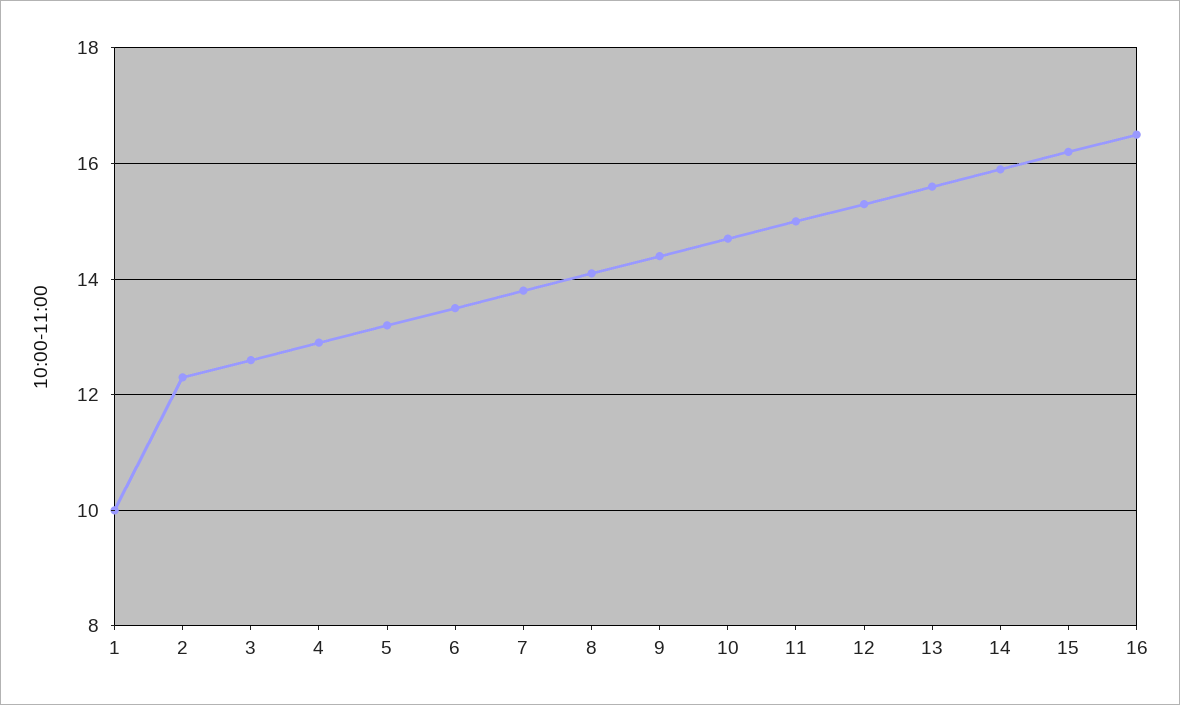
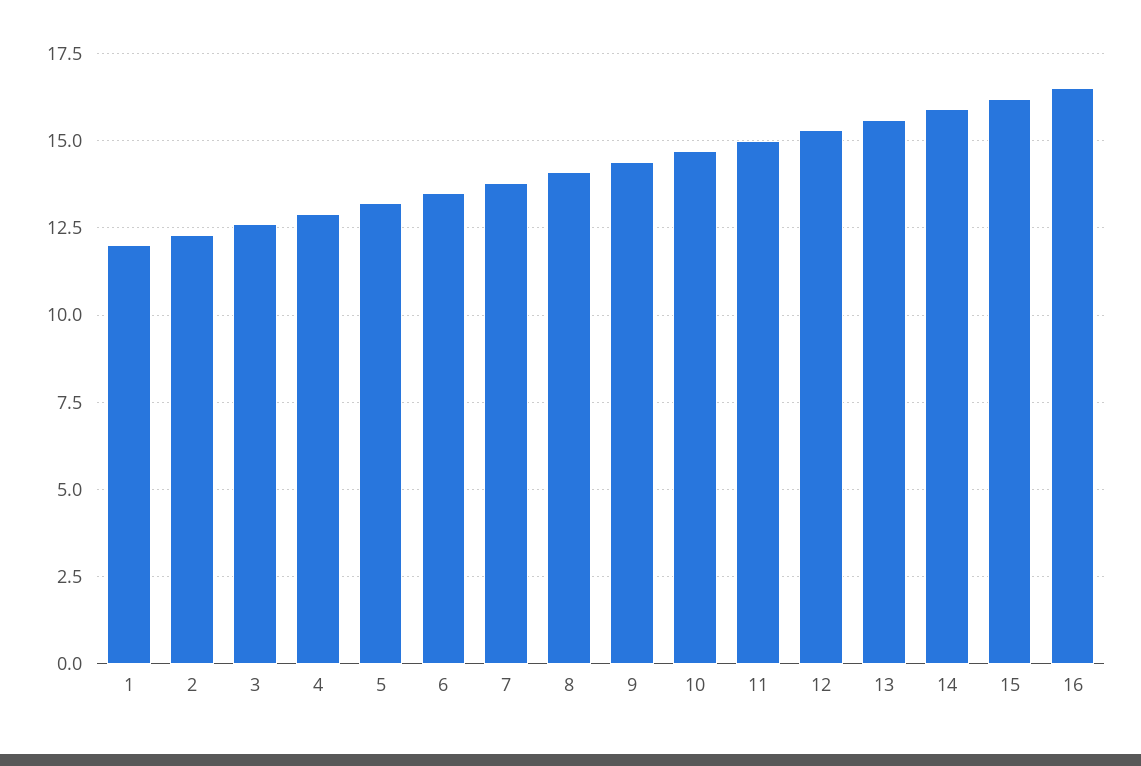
  {
-   "1": 10,
+   "1": 12,
    "2": 12.5,
    "3": 12.5,
    "4": 13,
    "5": 13,
    "6": 13.5,
    "7": 14,
    "8": 14,
    "9": 14.5,
    "10": 14.5,
    "11": 15,
    "12": 15.5,
    "13": 15.5,
    "14": 16,
    "15": 16,
    "16": 16.5
  }

